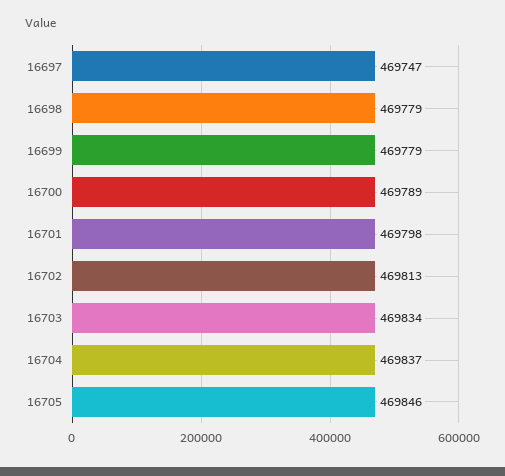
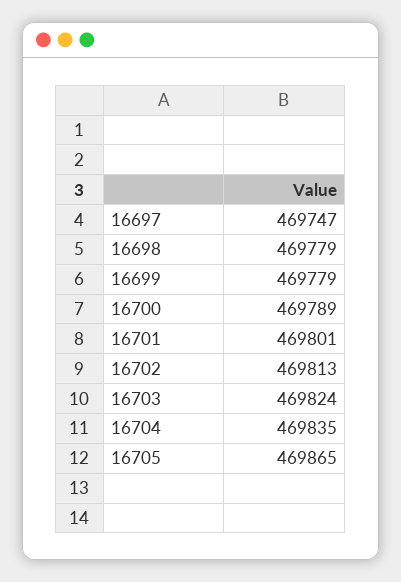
  {
    "16697": 469747,
    "16698": 469779,
    "16699": 469779,
    "16700": 469789,
-   "16701": 469798,
+   "16701": 469801,
    "16702": 469813,
-   "16703": 469834,
+   "16703": 469824,
-   "16704": 469837,
+   "16704": 469835,
-   "16705": 469846
+   "16705": 469865
  }

